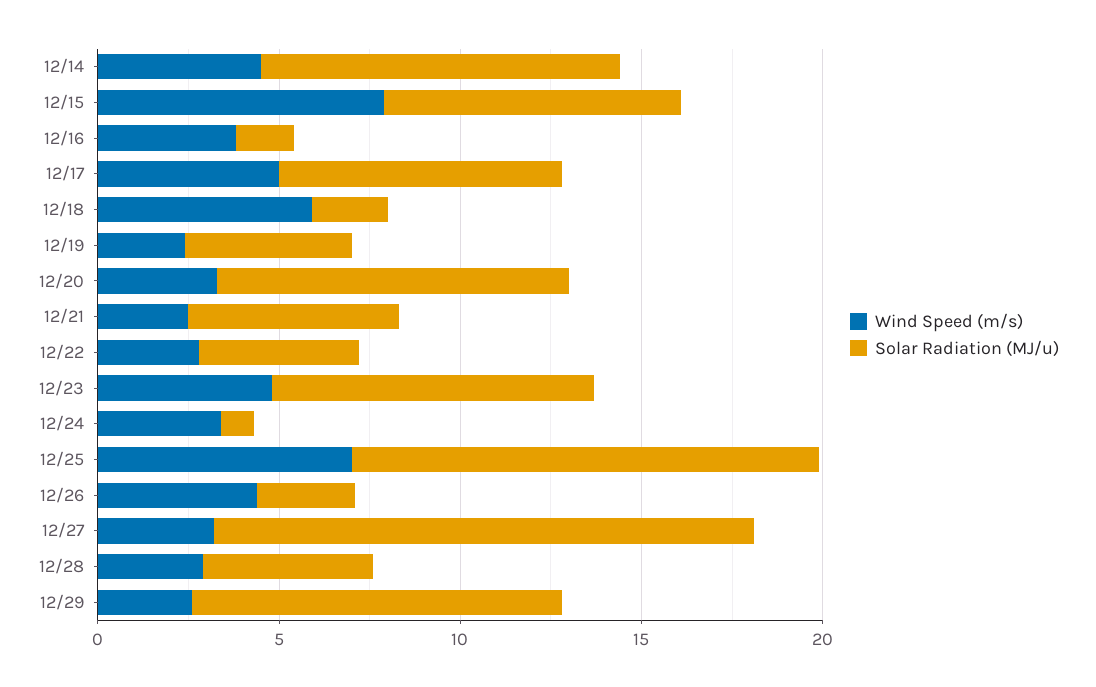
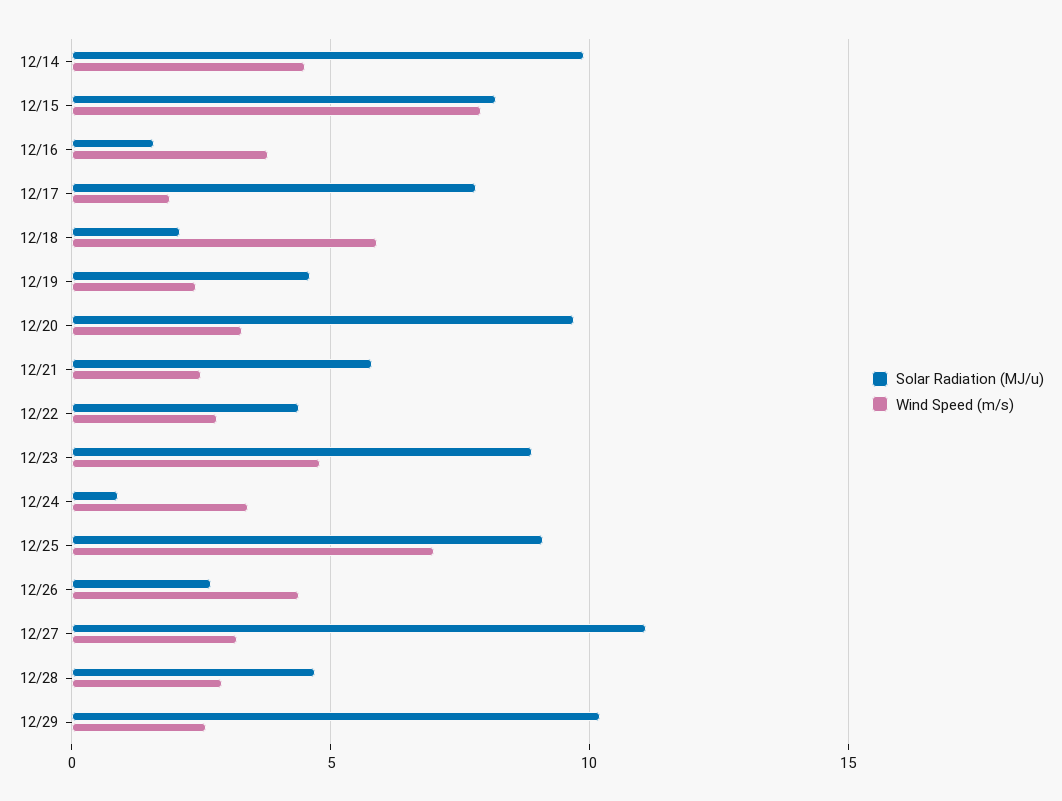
  {
    "Wind Speed (m/s)": {
      "12/14": 4.5,
      "12/15": 8,
      "12/16": 4,
-     "12/17": 5,
+     "12/17": 2,
      "12/18": 6,
      "12/19": 2.5,
      "12/20": 3.5,
      "12/21": 2.5,
      "12/22": 3,
      "12/23": 5,
      "12/24": 3.5,
      "12/25": 7,
      "12/26": 4.5,
      "12/27": 3,
      "12/28": 3,
      "12/29": 2.5
    },
    "Solar Radiation (MJ/u)": {
      "12/14": 10,
      "12/15": 8,
      "12/16": 1.5,
      "12/17": 8,
      "12/18": 2,
      "12/19": 4.5,
      "12/20": 9.5,
      "12/21": 6,
      "12/22": 4.5,
      "12/23": 9,
      "12/24": 1,
-     "12/25": 13,
+     "12/25": 9,
      "12/26": 2.5,
-     "12/27": 15,
+     "12/27": 11,
      "12/28": 4.5,
      "12/29": 10
    }
  }

